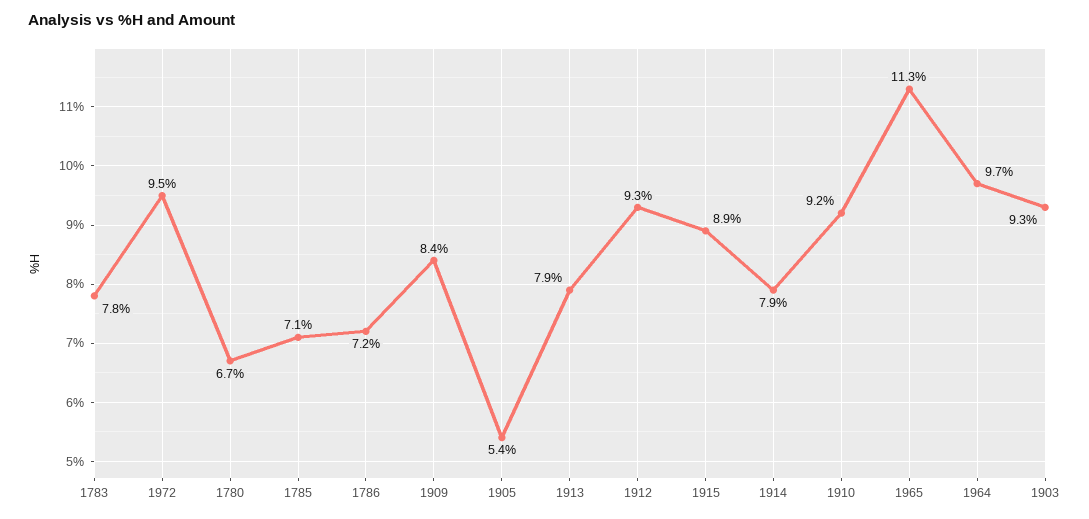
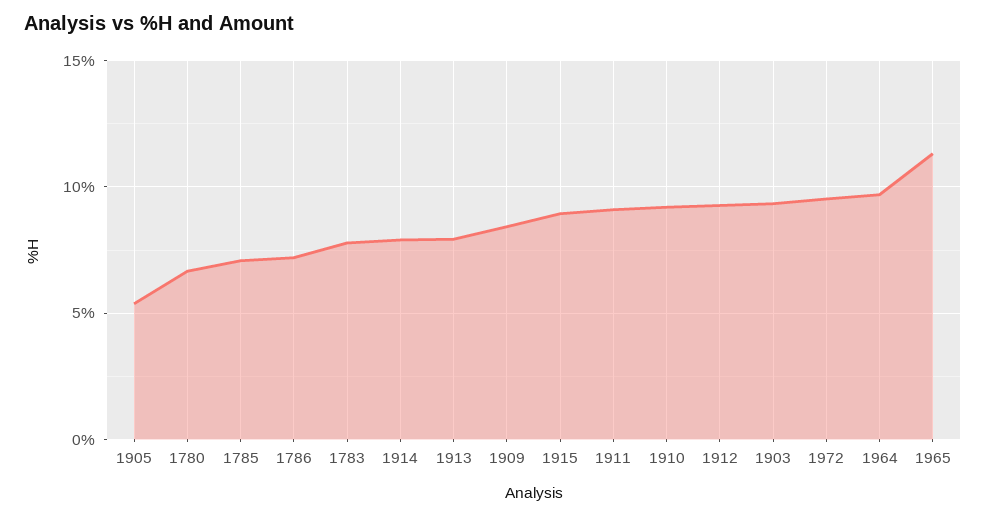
  {
    "1783": 7.8,
    "1972": 9.5,
    "1780": 6.7,
    "1785": 7.1,
    "1786": 7.2,
    "1909": 8.4,
    "1905": 5.4,
    "1913": 7.9,
    "1912": 9.3,
    "1915": 8.9,
    "1914": 7.9,
    "1910": 9.2,
    "1965": 11.3,
    "1964": 9.7,
-   "1903": 9.3
+   "1903": 9.3,
+   "1911": 9
  }

